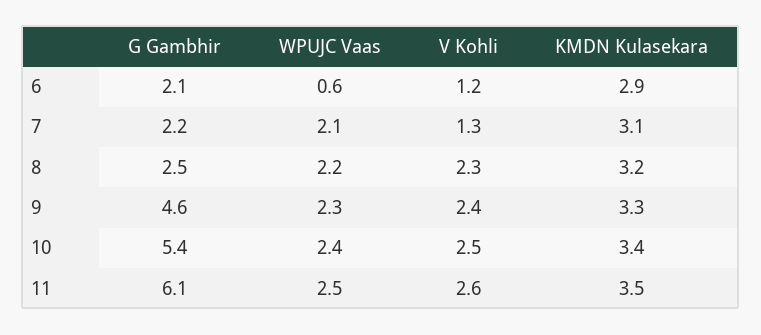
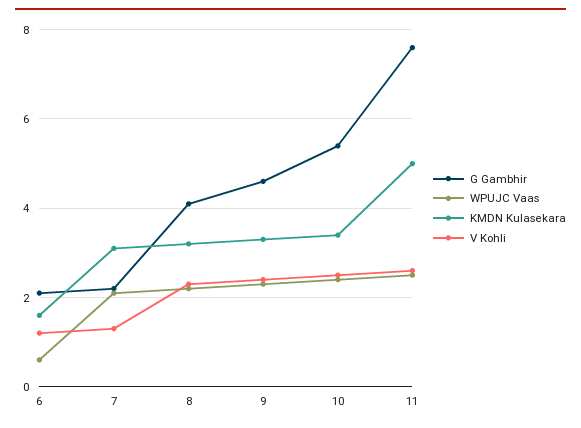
  {
    "G Gambhir": {
      "6": 2.1,
      "7": 2.2,
-     "8": 2.5,
+     "8": 4,
      "9": 4.6,
      "10": 5.4,
-     "11": 6.1
+     "11": 7.5
    },
    "WPUJC Vaas": {
      "6": 0.6,
      "7": 2.1,
      "8": 2.2,
      "9": 2.3,
      "10": 2.4,
      "11": 2.5
    },
    "V Kohli": {
      "6": 1.2,
      "7": 1.3,
      "8": 2.3,
      "9": 2.4,
      "10": 2.5,
      "11": 2.6
    },
    "KMDN Kulasekara": {
-     "6": 2.9,
+     "6": 1.5,
      "7": 3.1,
      "8": 3.2,
      "9": 3.3,
      "10": 3.4,
-     "11": 3.5
+     "11": 5
    }
  }

